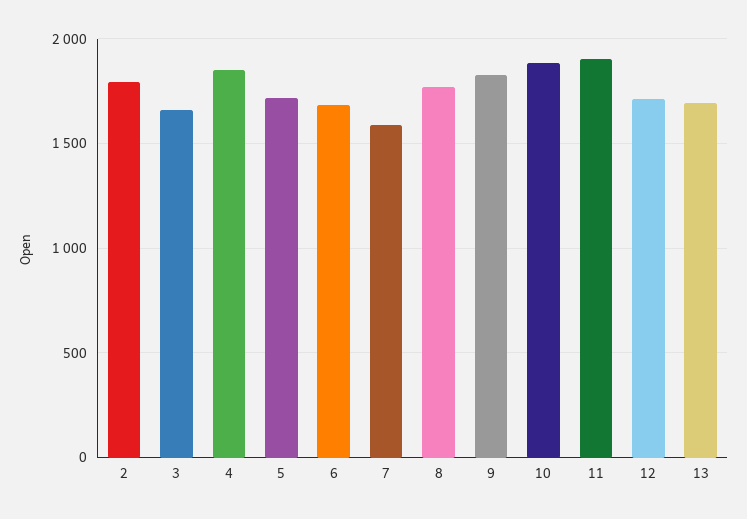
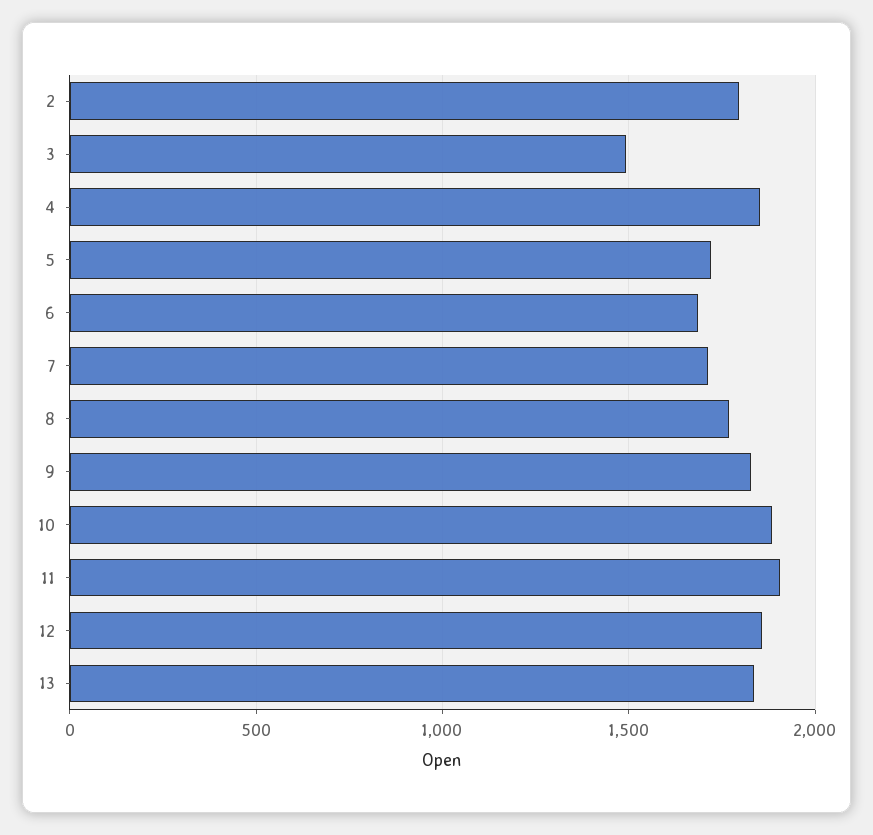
  {
    "2": 1800,
-   "3": 1650,
+   "3": 1500,
    "4": 1850,
    "5": 1700,
    "6": 1700,
-   "7": 1600,
+   "7": 1700,
    "8": 1750,
    "9": 1850,
    "10": 1900,
    "11": 1900,
-   "12": 1700,
+   "12": 1850,
-   "13": 1700
+   "13": 1850
  }

